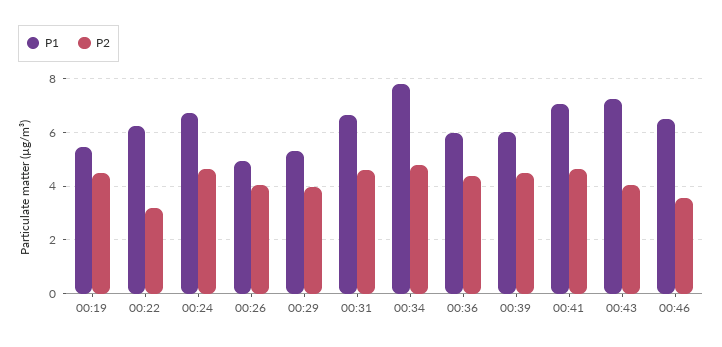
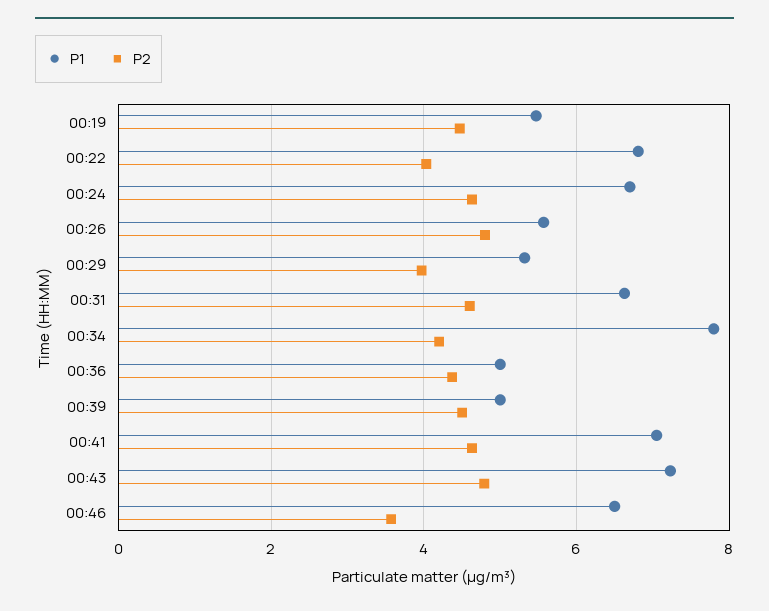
  {
    "P1": {
      "00:19": 5.4,
-     "00:22": 6.25,
+     "00:22": 6.8,
      "00:24": 6.8,
-     "00:26": 5,
+     "00:26": 5.6,
      "00:29": 5.4,
      "00:31": 6.6,
      "00:34": 7.8,
-     "00:36": 6,
+     "00:36": 5,
-     "00:39": 6,
+     "00:39": 5,
      "00:41": 7,
      "00:43": 7.2,
      "00:46": 6.6
    },
    "P2": {
      "00:19": 4.4,
-     "00:22": 3.25,
+     "00:22": 4,
      "00:24": 4.6,
-     "00:26": 4,
+     "00:26": 4.8,
      "00:29": 4,
      "00:31": 4.6,
-     "00:34": 4.75,
+     "00:34": 4.2,
      "00:36": 4.4,
      "00:39": 4.6,
      "00:41": 4.6,
-     "00:43": 4,
+     "00:43": 4.8,
      "00:46": 3.6
    }
  }

